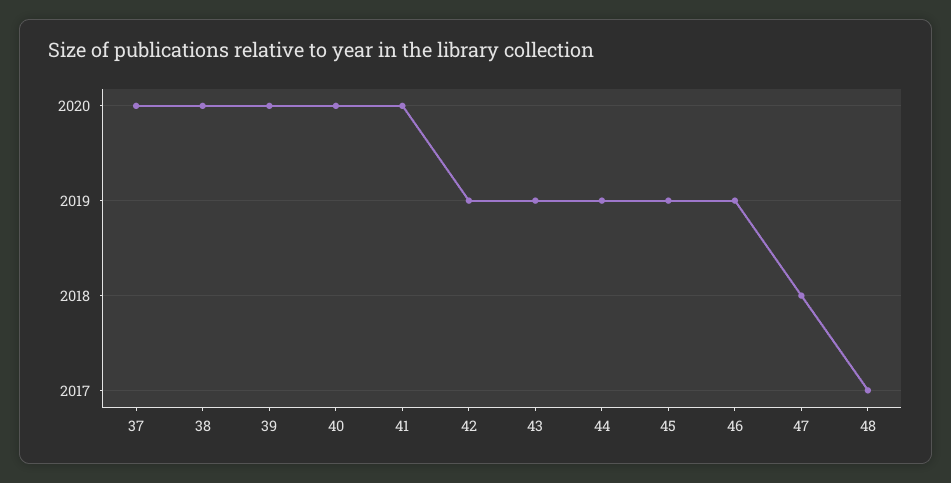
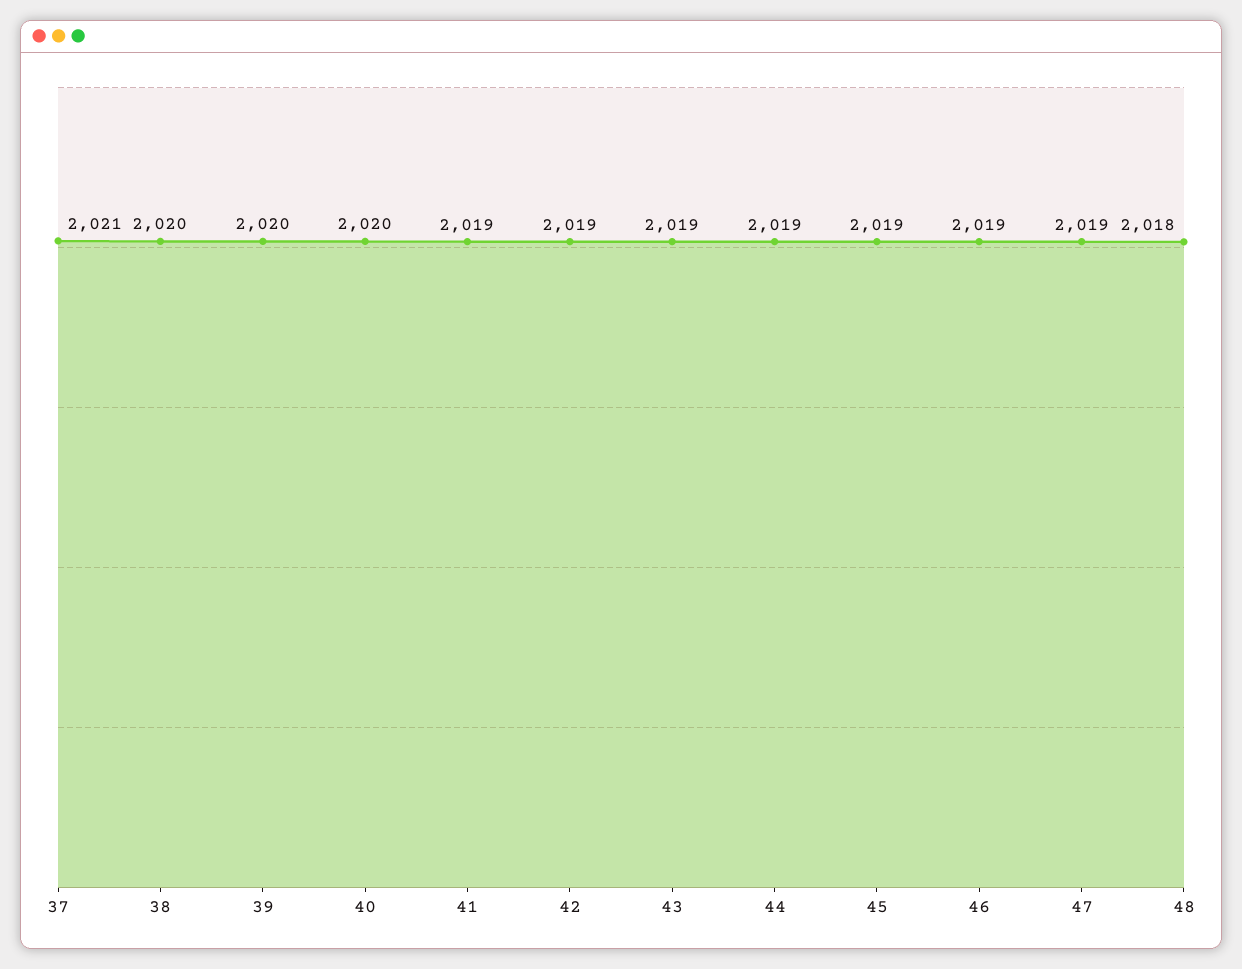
  {
-   "37": 2020,
+   "37": 2021,
    "38": 2020,
    "39": 2020,
    "40": 2020,
-   "41": 2020,
+   "41": 2019,
    "42": 2019,
    "43": 2019,
    "44": 2019,
    "45": 2019,
    "46": 2019,
-   "47": 2018,
+   "47": 2019,
-   "48": 2017
+   "48": 2018
  }

